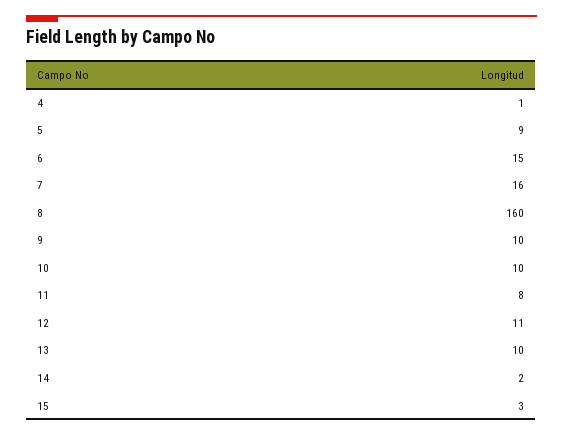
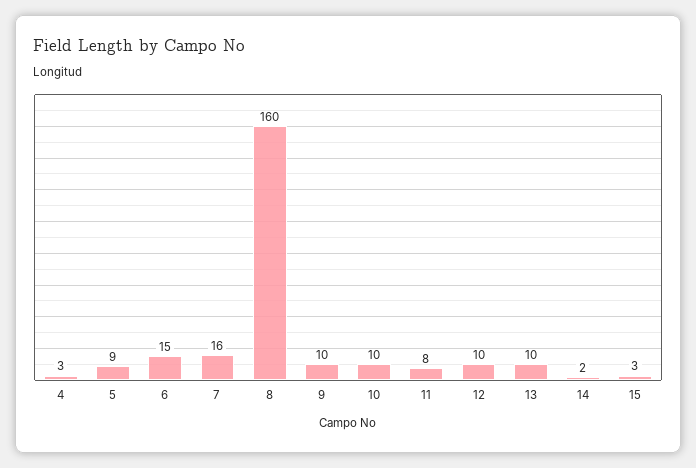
  {
-   "4": 1,
+   "4": 3,
    "5": 9,
    "6": 15,
    "7": 16,
    "8": 160,
    "9": 10,
    "10": 10,
    "11": 8,
-   "12": 11,
+   "12": 10,
    "13": 10,
    "14": 2,
    "15": 3
  }

